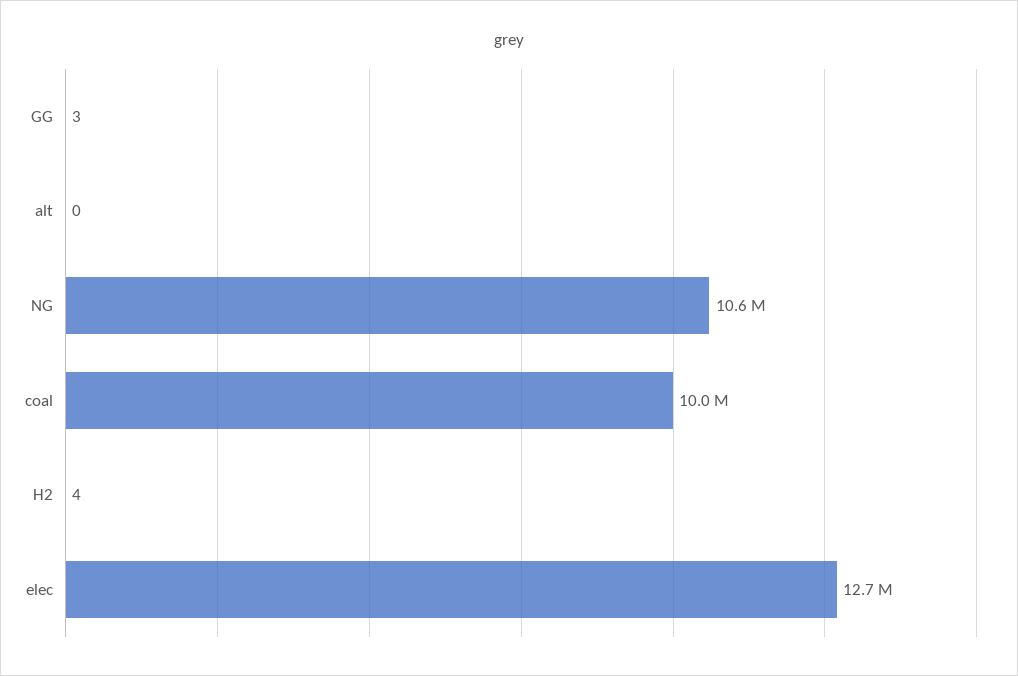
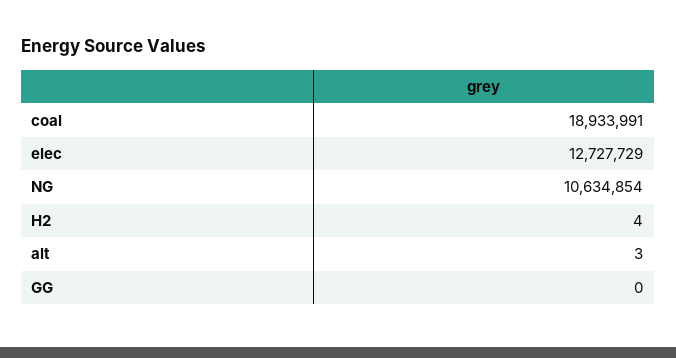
  {
-   "GG": 3,
+   "GG": 0,
-   "alt": 0,
+   "alt": 3,
    "NG": 10634854,
-   "coal": 10000000,
+   "coal": 18933991,
    "H2": 4,
    "elec": 12727729
  }

